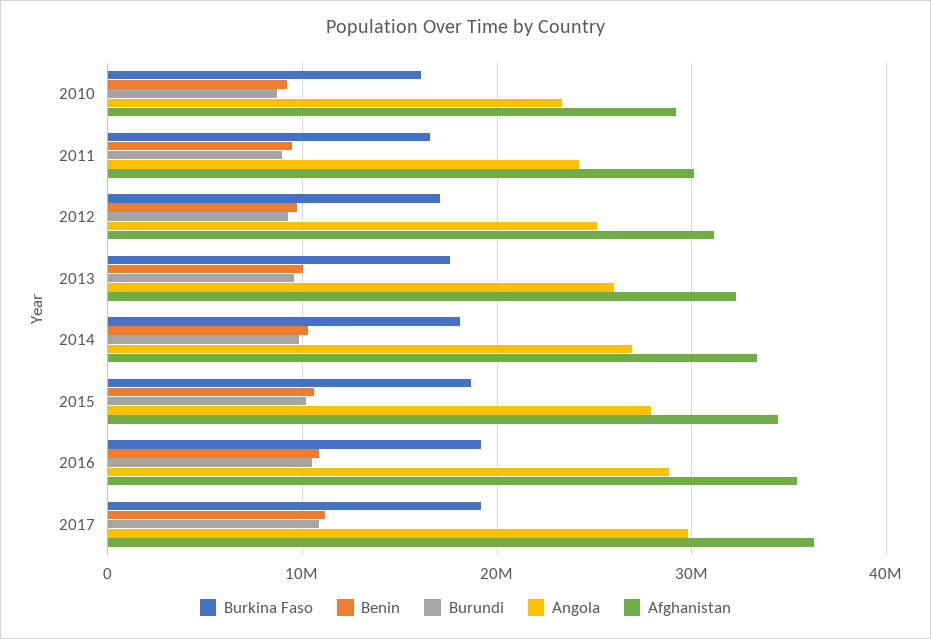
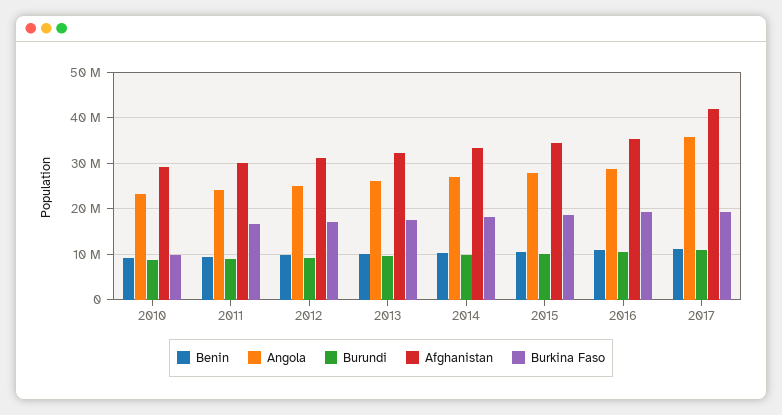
  {
    "Burkina Faso": {
-     "2010": 16000000,
+     "2010": 10000000,
      "2011": 17000000,
      "2012": 17000000,
      "2013": 18000000,
      "2014": 18000000,
      "2015": 19000000,
      "2016": 19000000,
      "2017": 19000000
    },
    "Benin": {
      "2010": 9000000,
      "2011": 9000000,
      "2012": 10000000,
      "2013": 10000000,
      "2014": 10000000,
      "2015": 11000000,
      "2016": 11000000,
      "2017": 11000000
    },
    "Burundi": {
      "2010": 9000000,
      "2011": 9000000,
      "2012": 9000000,
      "2013": 10000000,
      "2014": 10000000,
      "2015": 10000000,
      "2016": 10000000,
      "2017": 11000000
    },
    "Angola": {
      "2010": 23000000,
      "2011": 24000000,
      "2012": 25000000,
      "2013": 26000000,
      "2014": 27000000,
      "2015": 28000000,
      "2016": 29000000,
-     "2017": 30000000
+     "2017": 36000000
    },
    "Afghanistan": {
      "2010": 29000000,
      "2011": 30000000,
      "2012": 31000000,
      "2013": 32000000,
      "2014": 33000000,
      "2015": 34000000,
      "2016": 35000000,
-     "2017": 36000000
+     "2017": 42000000
    }
  }

